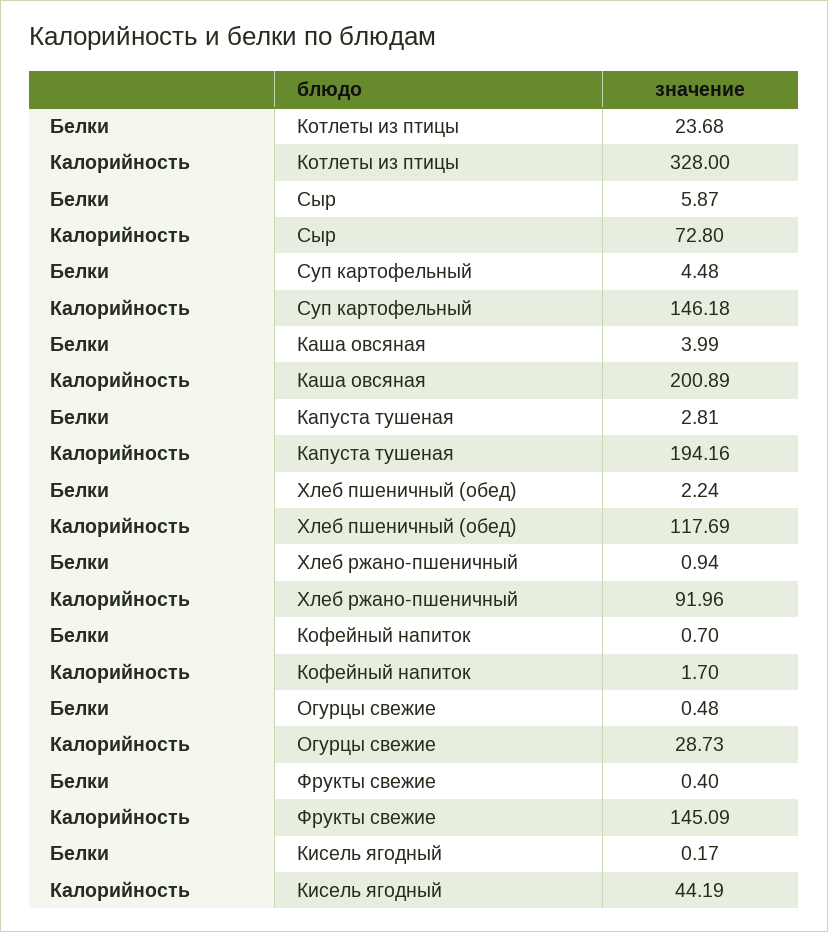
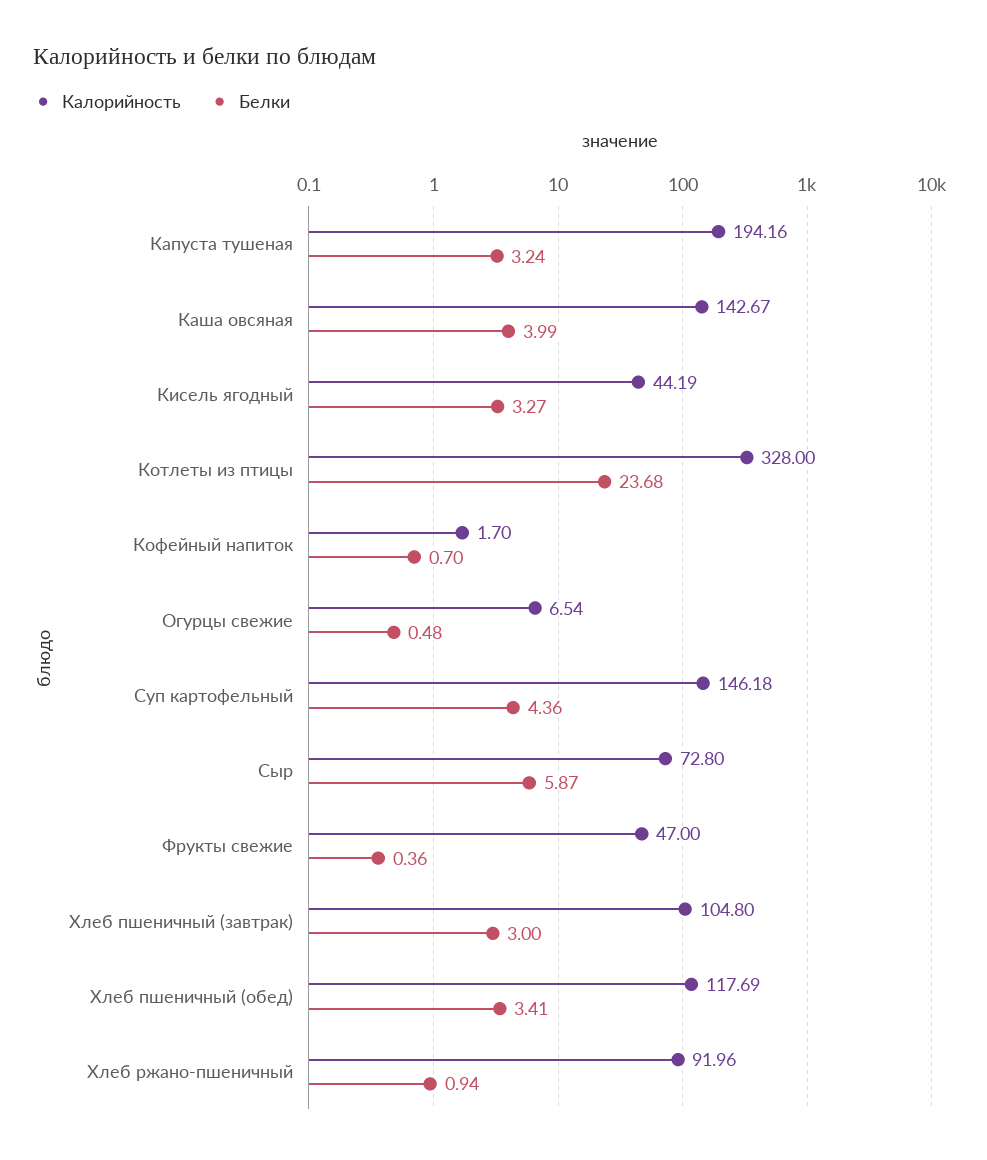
  {
    "Белки": {
      "Котлеты из птицы": 23.68,
      "Сыр": 5.87,
-     "Суп картофельный": 4.48,
+     "Суп картофельный": 4.36,
      "Каша овсяная": 3.99,
-     "Капуста тушеная": 2.81,
+     "Капуста тушеная": 3.24,
-     "Хлеб пшеничный (обед)": 2.24,
+     "Хлеб пшеничный (обед)": 3.41,
      "Хлеб ржано-пшеничный": 0.94,
      "Кофейный напиток": 0.7,
      "Огурцы свежие": 0.48,
-     "Фрукты свежие": 0.4,
+     "Фрукты свежие": 0.36,
-     "Кисель ягодный": 0.17
+     "Кисель ягодный": 3.27,
+     "Хлеб пшеничный (завтрак)": 3
    },
    "Калорийность": {
      "Котлеты из птицы": 328,
      "Сыр": 72.8,
      "Суп картофельный": 146.18,
-     "Каша овсяная": 200.89,
+     "Каша овсяная": 142.67,
      "Капуста тушеная": 194.16,
      "Хлеб пшеничный (обед)": 117.69,
      "Хлеб ржано-пшеничный": 91.96,
      "Кофейный напиток": 1.7,
-     "Огурцы свежие": 28.73,
+     "Огурцы свежие": 6.54,
-     "Фрукты свежие": 145.09,
+     "Фрукты свежие": 47,
-     "Кисель ягодный": 44.19
+     "Кисель ягодный": 44.19,
+     "Хлеб пшеничный (завтрак)": 104.8
    }
  }

